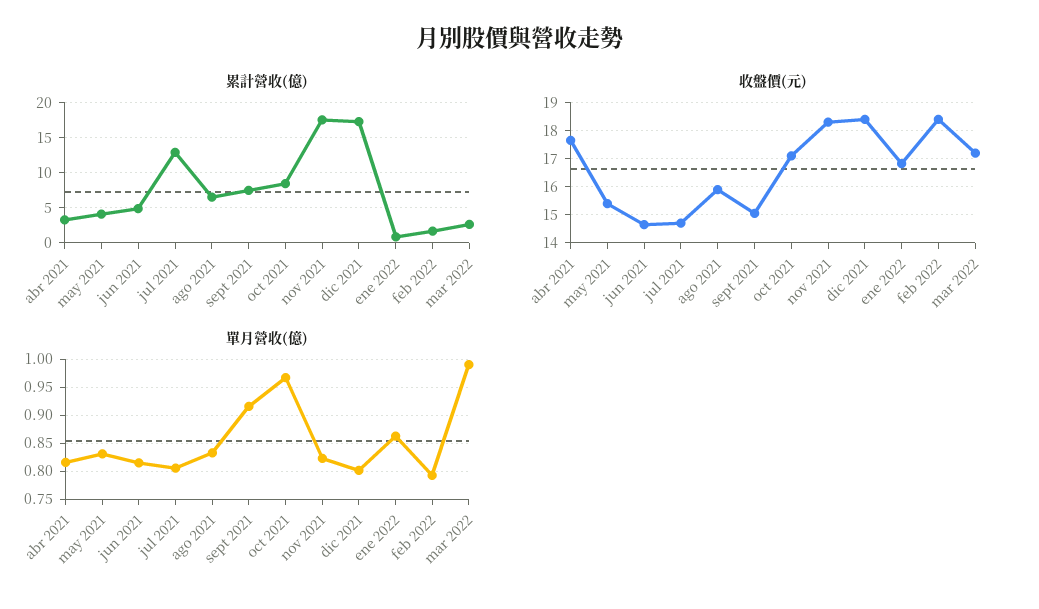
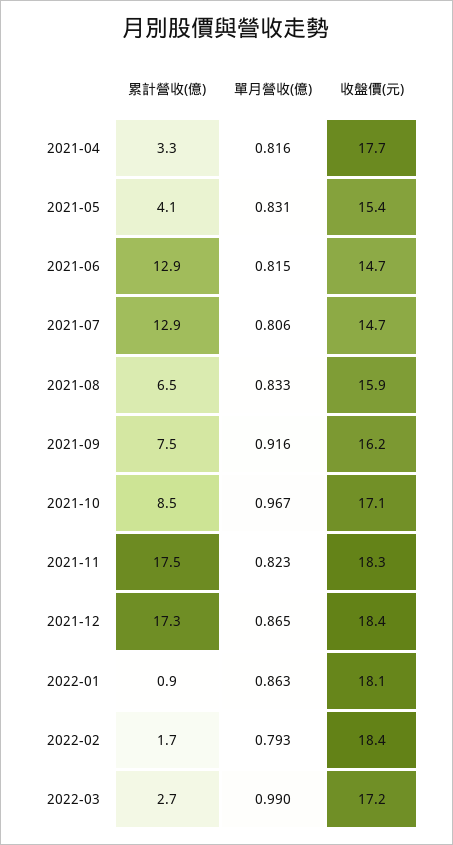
  {
    "累計營收(億)": {
      "abr 2021": 3.3,
      "may 2021": 4.1,
-     "jun 2021": 5,
+     "jun 2021": 12.9,
      "jul 2021": 12.9,
      "ago 2021": 6.5,
      "sept 2021": 7.5,
      "oct 2021": 8.5,
      "nov 2021": 17.5,
      "dic 2021": 17.3,
      "ene 2022": 0.9,
      "feb 2022": 1.7,
      "mar 2022": 2.7
    },
    "收盤價(元)": {
      "abr 2021": 17.7,
      "may 2021": 15.4,
      "jun 2021": 14.7,
      "jul 2021": 14.7,
      "ago 2021": 15.9,
-     "sept 2021": 15,
+     "sept 2021": 16.2,
      "oct 2021": 17.1,
      "nov 2021": 18.3,
      "dic 2021": 18.4,
-     "ene 2022": 16.75,
+     "ene 2022": 18.1,
      "feb 2022": 18.4,
      "mar 2022": 17.2
    },
    "單月營收(億)": {
      "abr 2021": 0.816,
      "may 2021": 0.831,
      "jun 2021": 0.815,
      "jul 2021": 0.806,
      "ago 2021": 0.833,
      "sept 2021": 0.916,
      "oct 2021": 0.967,
      "nov 2021": 0.823,
-     "dic 2021": 0.8,
+     "dic 2021": 0.865,
      "ene 2022": 0.863,
      "feb 2022": 0.793,
      "mar 2022": 0.99
    }
  }

